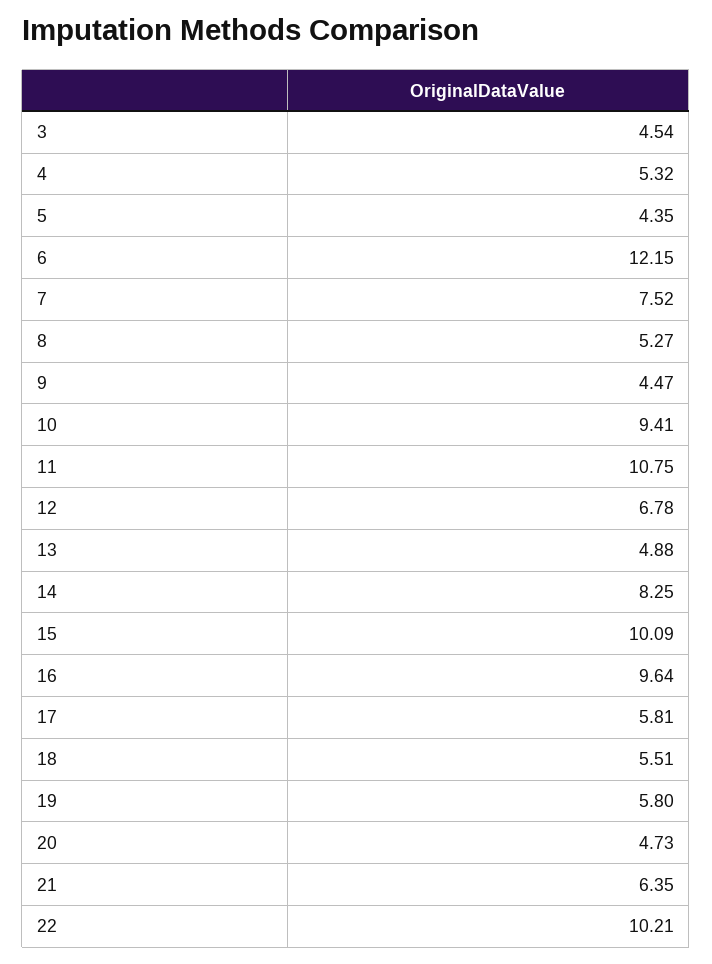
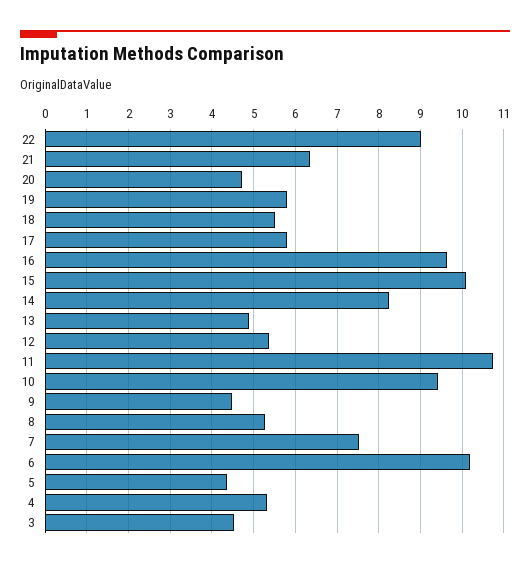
  {
    "3": 4.54,
    "4": 5.32,
    "5": 4.35,
-   "6": 12.15,
+   "6": 10.2,
    "7": 7.52,
    "8": 5.27,
    "9": 4.47,
    "10": 9.41,
    "11": 10.75,
-   "12": 6.78,
+   "12": 5.4,
    "13": 4.88,
    "14": 8.25,
    "15": 10.09,
    "16": 9.64,
    "17": 5.81,
    "18": 5.51,
    "19": 5.8,
    "20": 4.73,
    "21": 6.35,
-   "22": 10.21
+   "22": 9
  }

